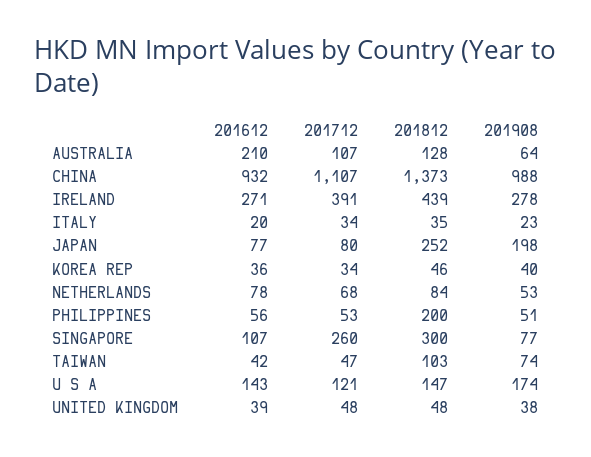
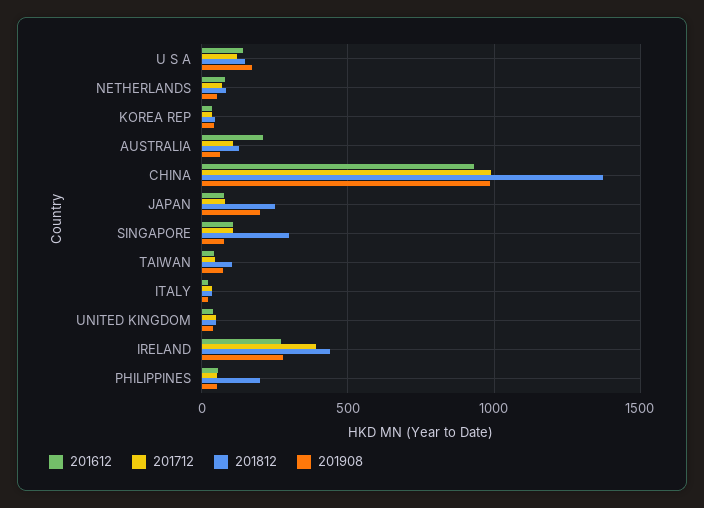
  {
    "201612": {
      "AUSTRALIA": 210,
      "CHINA": 932,
      "IRELAND": 271,
      "ITALY": 20,
      "JAPAN": 77,
      "KOREA REP": 36,
      "NETHERLANDS": 78,
      "PHILIPPINES": 56,
      "SINGAPORE": 107,
      "TAIWAN": 42,
      "U S A": 143,
      "UNITED KINGDOM": 39
    },
    "201712": {
      "AUSTRALIA": 107,
-     "CHINA": 1107,
+     "CHINA": 1000,
      "IRELAND": 391,
      "ITALY": 34,
      "JAPAN": 80,
      "KOREA REP": 34,
      "NETHERLANDS": 68,
      "PHILIPPINES": 53,
-     "SINGAPORE": 260,
+     "SINGAPORE": 100,
      "TAIWAN": 47,
      "U S A": 121,
      "UNITED KINGDOM": 48
    },
    "201812": {
      "AUSTRALIA": 128,
      "CHINA": 1373,
      "IRELAND": 439,
      "ITALY": 35,
      "JAPAN": 252,
      "KOREA REP": 46,
      "NETHERLANDS": 84,
      "PHILIPPINES": 200,
      "SINGAPORE": 300,
      "TAIWAN": 103,
      "U S A": 147,
      "UNITED KINGDOM": 48
    },
    "201908": {
      "AUSTRALIA": 64,
      "CHINA": 988,
      "IRELAND": 278,
      "ITALY": 23,
      "JAPAN": 198,
      "KOREA REP": 40,
      "NETHERLANDS": 53,
      "PHILIPPINES": 51,
      "SINGAPORE": 77,
      "TAIWAN": 74,
      "U S A": 174,
      "UNITED KINGDOM": 38
    }
  }

